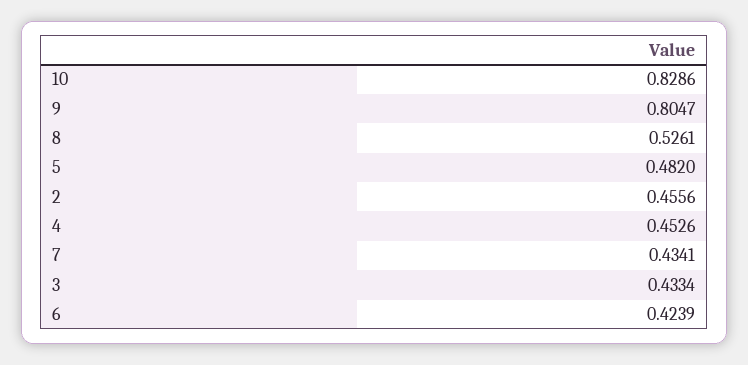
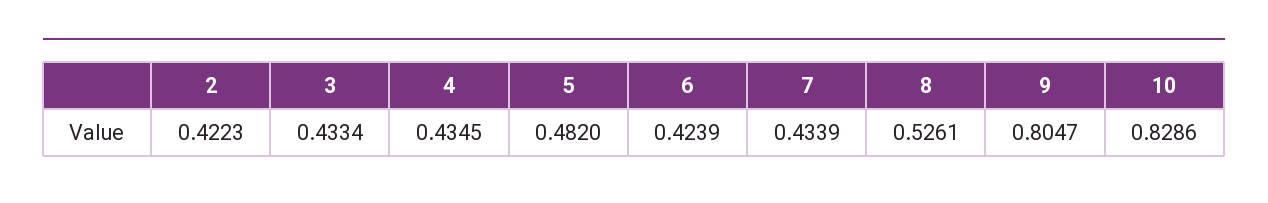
  {
    "10": 0.8286,
    "9": 0.8047,
    "8": 0.5261,
    "5": 0.482,
-   "2": 0.4556,
+   "2": 0.4223,
-   "4": 0.4526,
+   "4": 0.4345,
-   "7": 0.4341,
+   "7": 0.4339,
    "3": 0.4334,
    "6": 0.4239
  }

